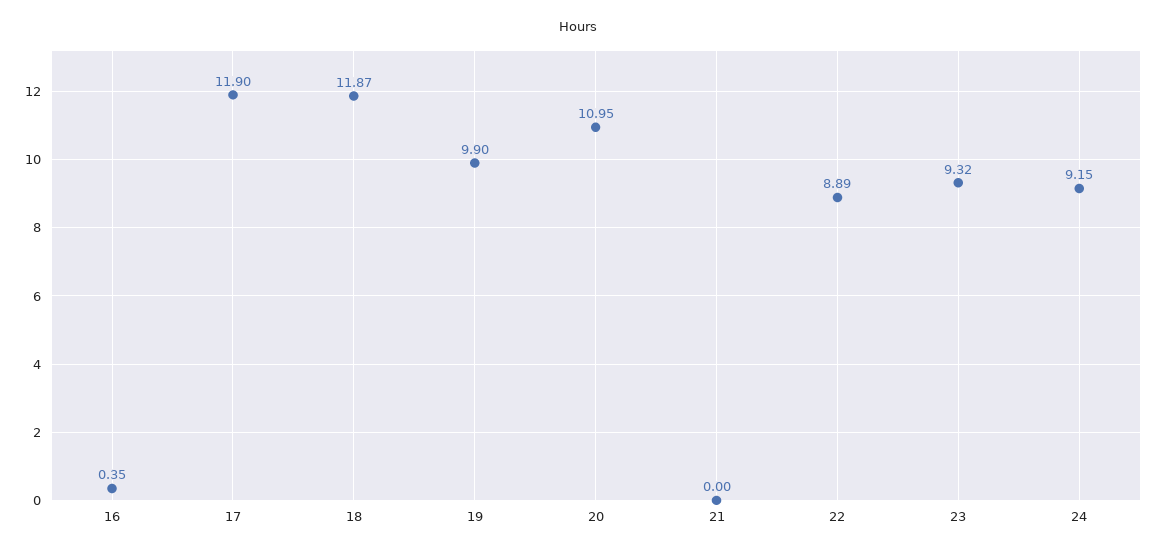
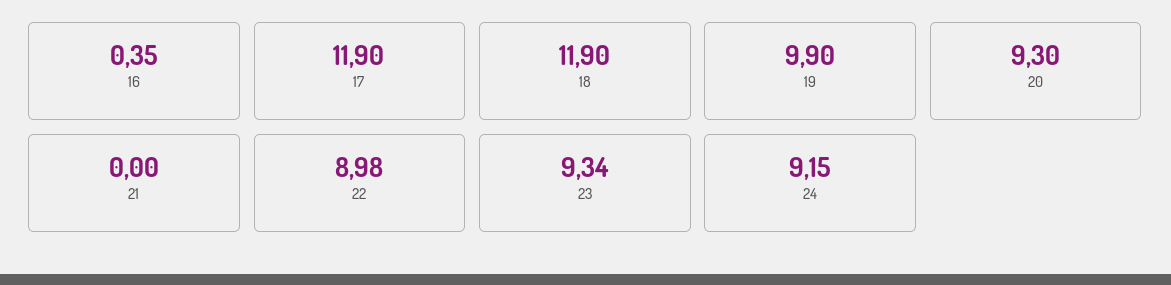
  {
    "16": 0.35,
    "17": 11.9,
-   "18": 11.87,
+   "18": 11.9,
    "19": 9.9,
-   "20": 10.95,
+   "20": 9.3,
    "21": 0,
-   "22": 8.89,
+   "22": 8.98,
-   "23": 9.32,
+   "23": 9.34,
    "24": 9.15
  }

